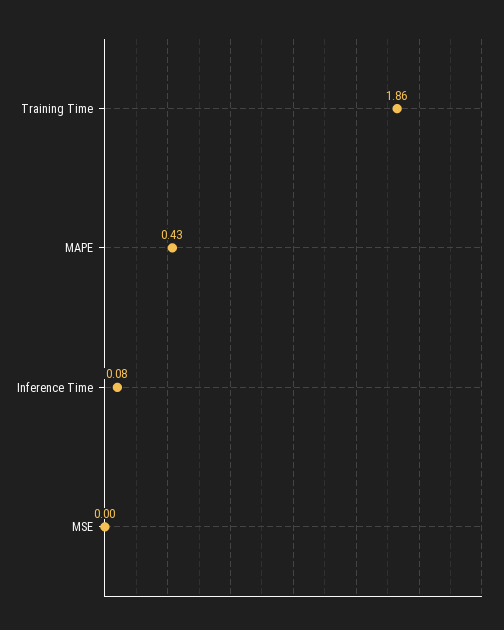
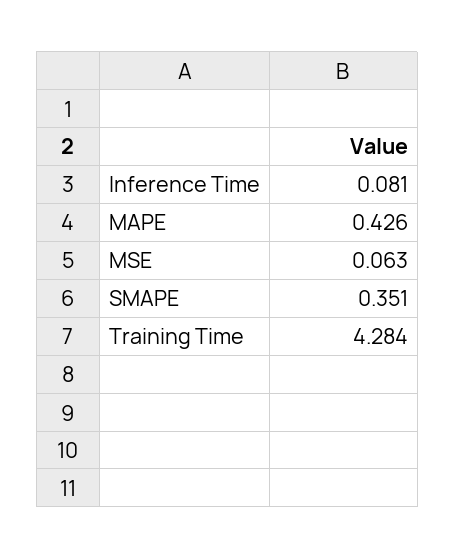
  {
-   "Training Time": 1.86,
+   "Training Time": 4.284,
    "MAPE": 0.426,
    "Inference Time": 0.081,
-   "MSE": 0
+   "MSE": 0.063,
+   "SMAPE": 0.351
  }

